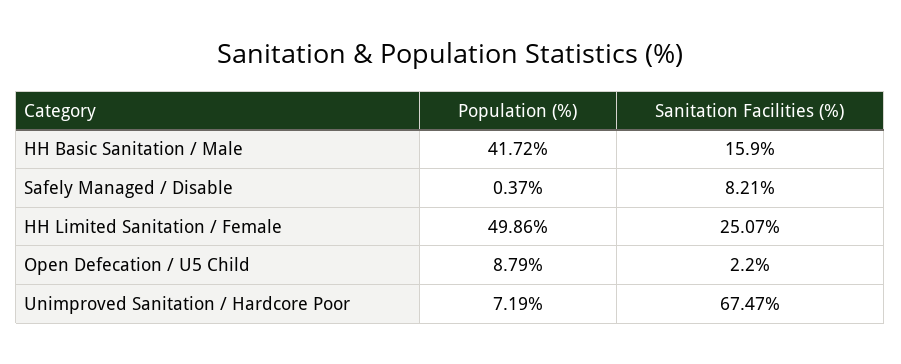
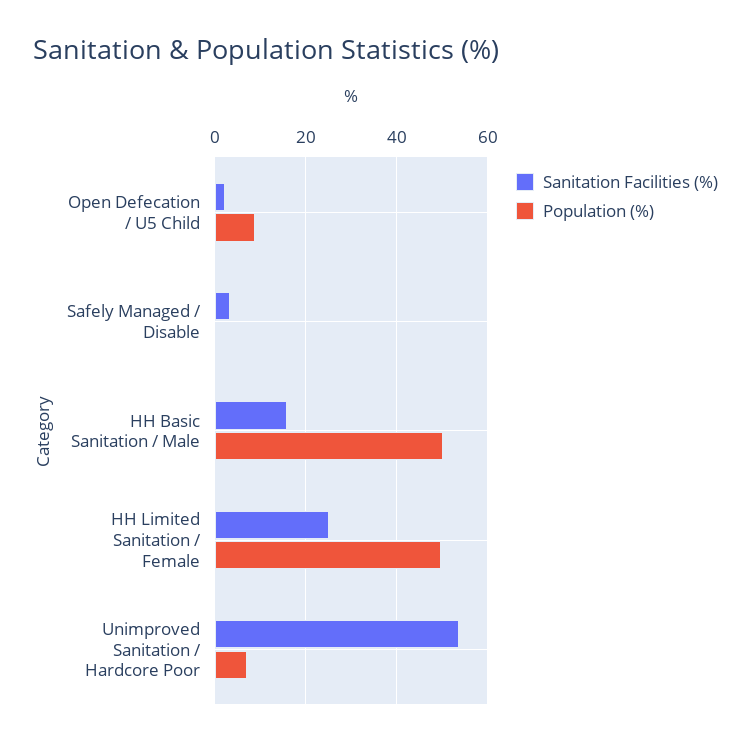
  {
    "Population (%)": {
-     "HH Basic Sanitation / Male": 41.72,
+     "HH Basic Sanitation / Male": 50,
      "Safely Managed / Disable": 0.37,
      "HH Limited Sanitation / Female": 49.86,
      "Open Defecation / U5 Child": 8.79,
      "Unimproved Sanitation / Hardcore Poor": 7.19
    },
    "Sanitation Facilities (%)": {
      "HH Basic Sanitation / Male": 15.9,
-     "Safely Managed / Disable": 8.21,
+     "Safely Managed / Disable": 4,
      "HH Limited Sanitation / Female": 25.07,
      "Open Defecation / U5 Child": 2.2,
-     "Unimproved Sanitation / Hardcore Poor": 67.47
+     "Unimproved Sanitation / Hardcore Poor": 54
    }
  }

